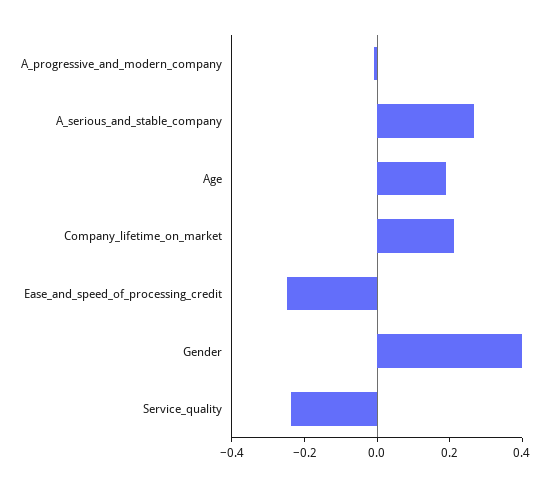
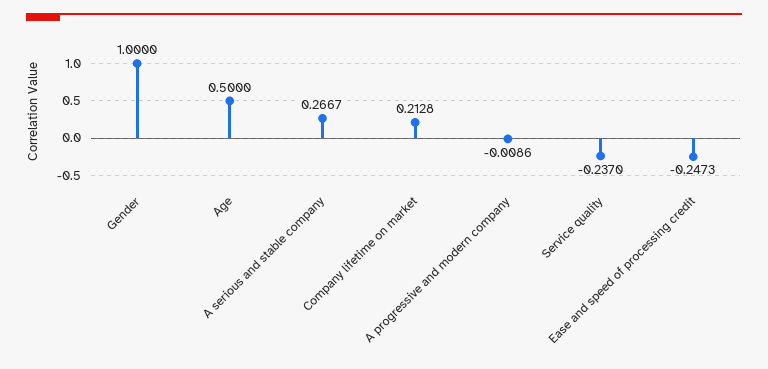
  {
    "A_progressive_and_modern_company": -0.0086,
    "A_serious_and_stable_company": 0.2667,
-   "Age": 0.2,
+   "Age": 0.5,
    "Company_lifetime_on_market": 0.2128,
    "Ease_and_speed_of_processing_credit": -0.2473,
-   "Gender": 0.4,
+   "Gender": 1,
    "Service_quality": -0.237
  }

